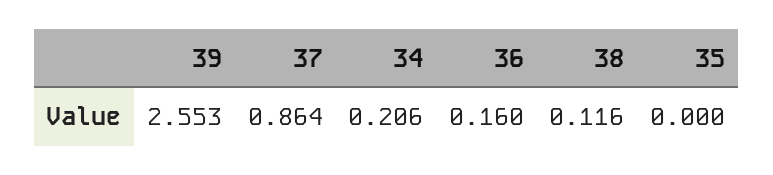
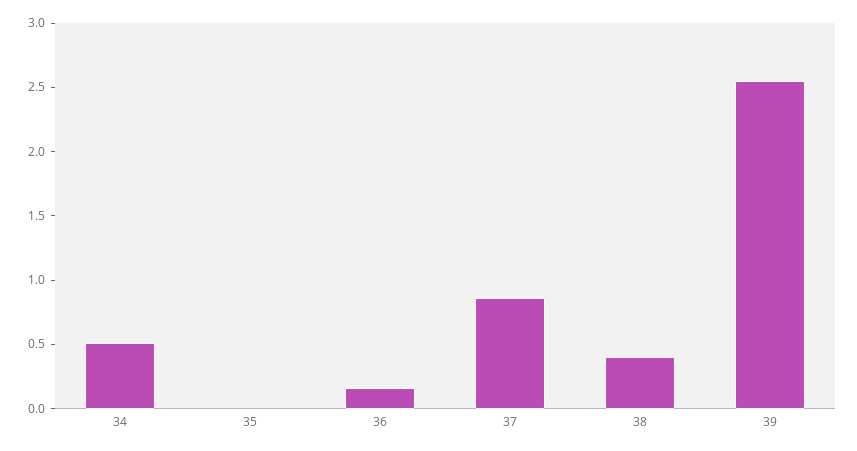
  {
    "39": 2.553,
    "37": 0.864,
-   "34": 0.206,
+   "34": 0.5,
    "36": 0.16,
-   "38": 0.116,
+   "38": 0.4,
    "35": 0
  }

